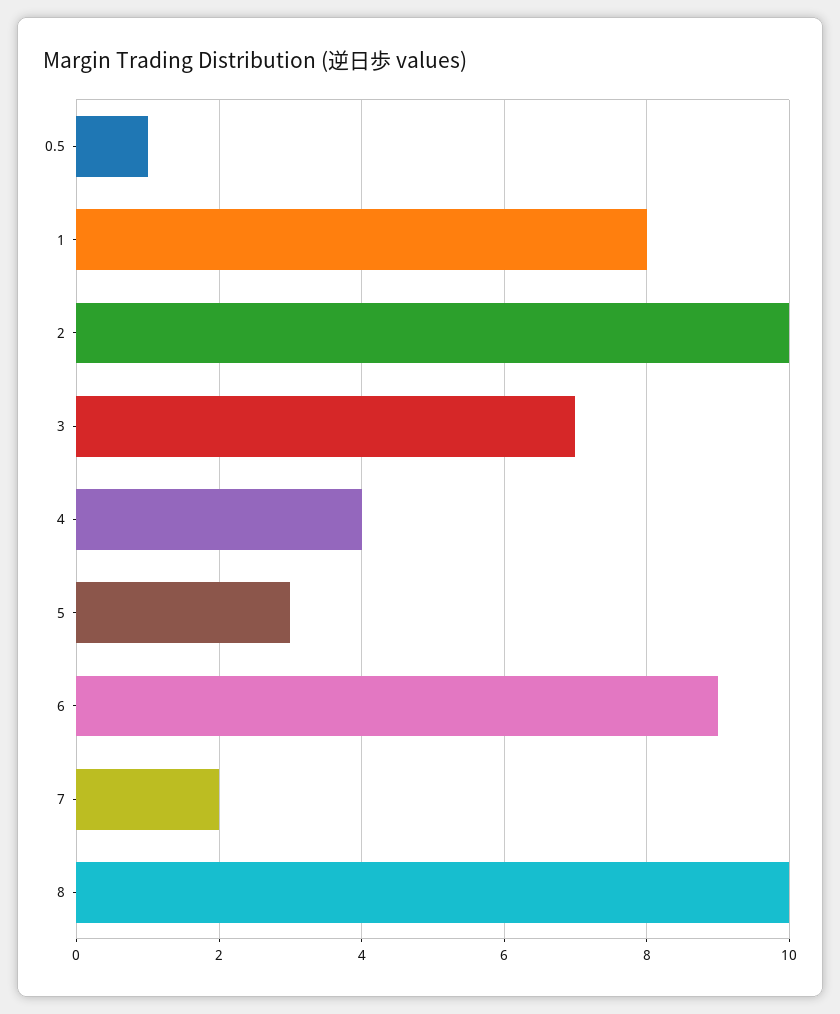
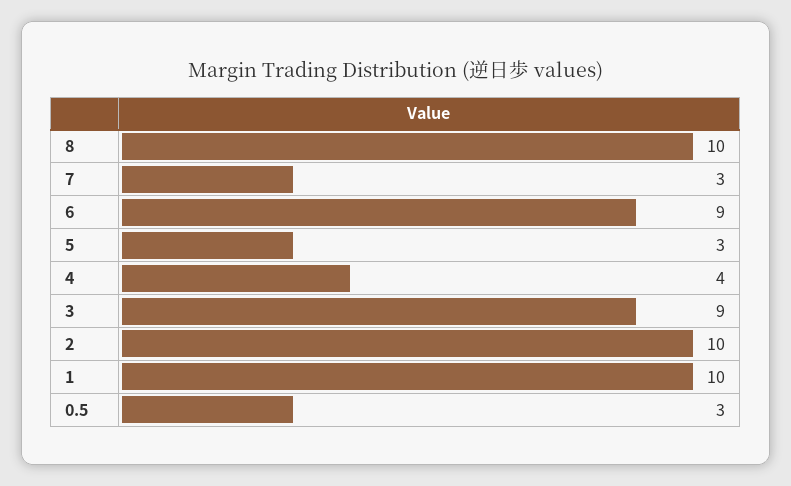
  {
-   "0.5": 1,
+   "0.5": 3,
-   "1": 8,
+   "1": 10,
    "2": 10,
-   "3": 7,
+   "3": 9,
    "4": 4,
    "5": 3,
    "6": 9,
-   "7": 2,
+   "7": 3,
    "8": 10
  }

